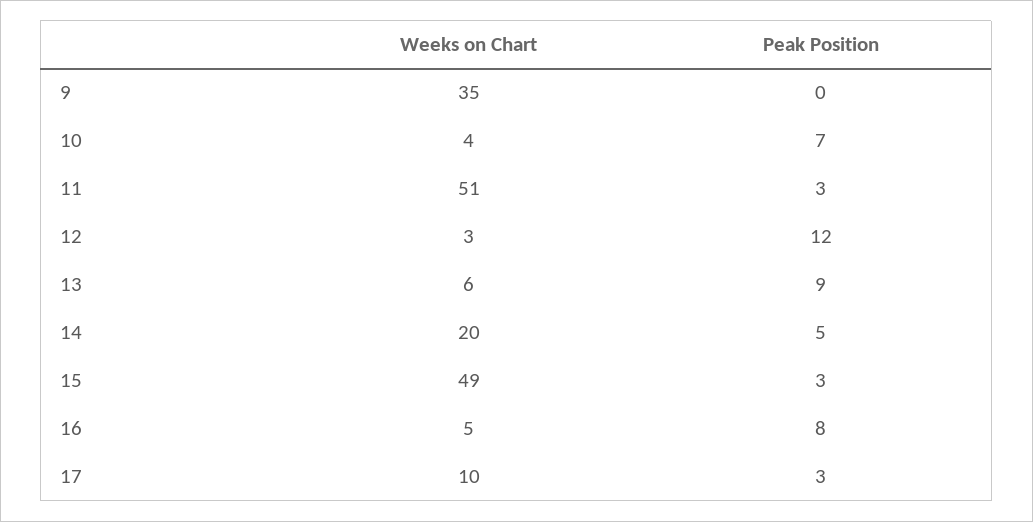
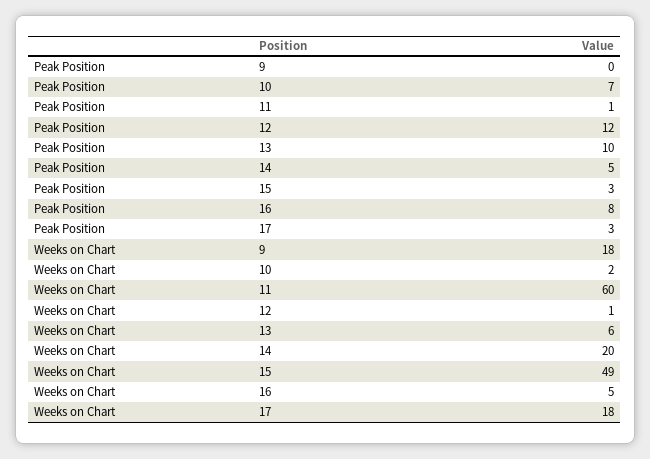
  {
    "Weeks on Chart": {
-     "9": 35,
+     "9": 18,
-     "10": 4,
+     "10": 2,
-     "11": 51,
+     "11": 60,
-     "12": 3,
+     "12": 1,
      "13": 6,
      "14": 20,
      "15": 49,
      "16": 5,
-     "17": 10
+     "17": 18
    },
    "Peak Position": {
      "9": 0,
      "10": 7,
-     "11": 3,
+     "11": 1,
      "12": 12,
-     "13": 9,
+     "13": 10,
      "14": 5,
      "15": 3,
      "16": 8,
      "17": 3
    }
  }

